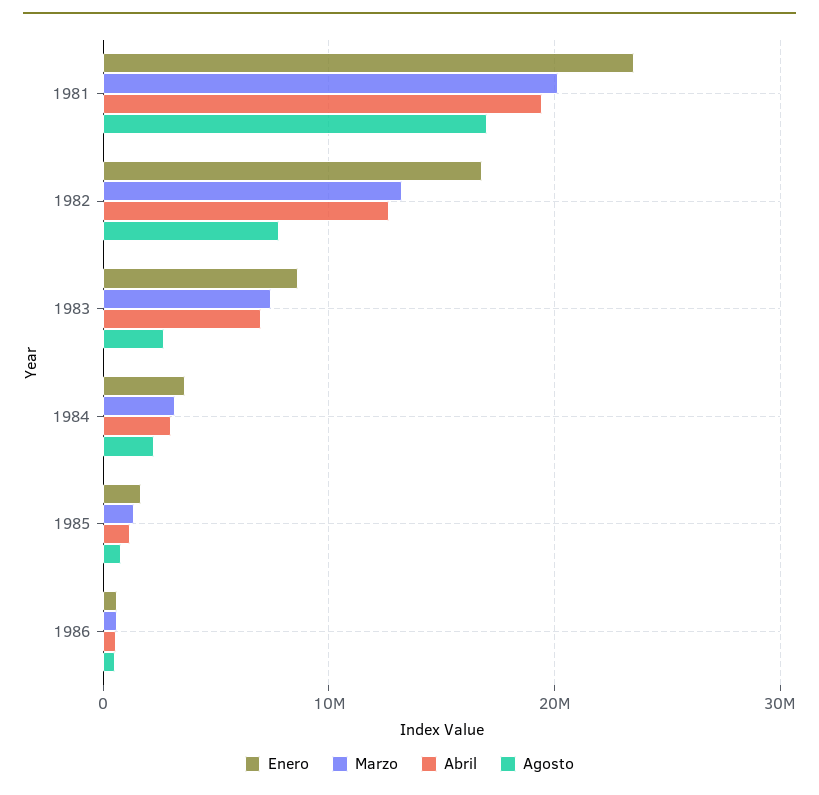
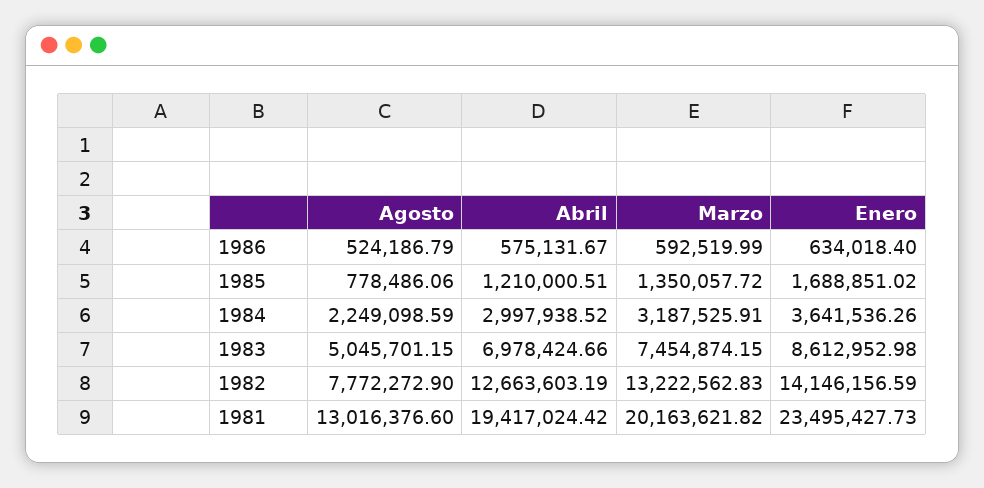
  {
    "Enero": {
      "1981": 23495427.73,
-     "1982": 17000000,
+     "1982": 14146156.59,
      "1983": 8612952.98,
      "1984": 3641536.26,
      "1985": 1688851.02,
      "1986": 634018.4
    },
    "Marzo": {
      "1981": 20163621.82,
      "1982": 13222562.83,
      "1983": 7454874.15,
      "1984": 3187525.91,
      "1985": 1350057.72,
      "1986": 592519.99
    },
    "Abril": {
      "1981": 19417024.42,
      "1982": 12663603.19,
      "1983": 6978424.66,
      "1984": 2997938.52,
      "1985": 1210000.51,
      "1986": 575131.67
    },
    "Agosto": {
-     "1981": 17000000,
+     "1981": 13016376.6,
      "1982": 7772272.9,
-     "1983": 3000000,
+     "1983": 5045701.15,
      "1984": 2249098.59,
      "1985": 778486.06,
      "1986": 524186.79
    }
  }

